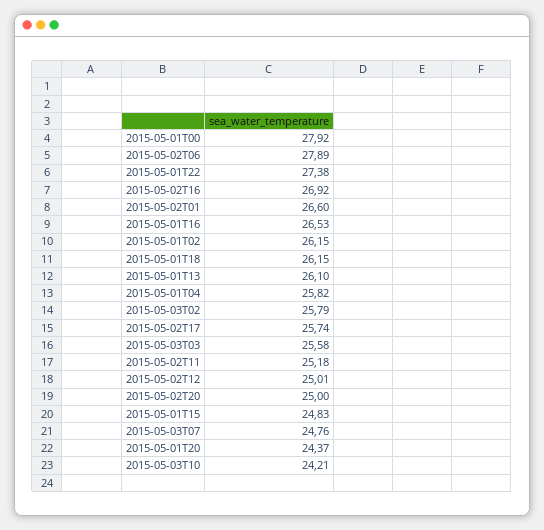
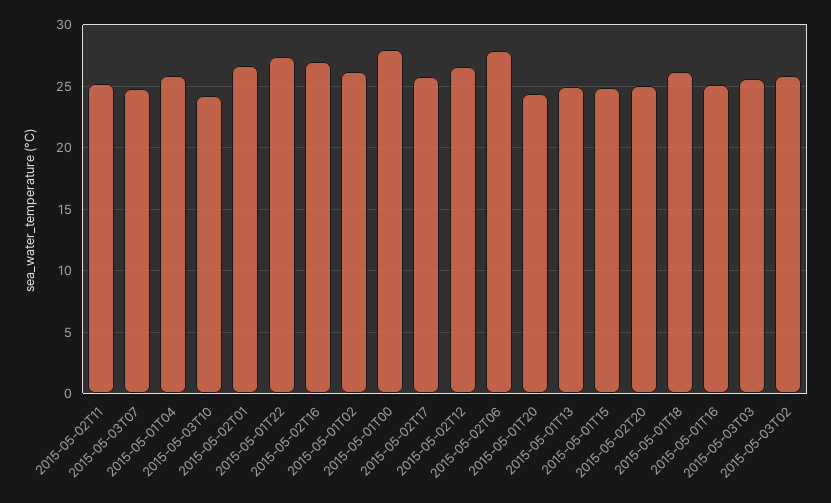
  {
    "2015-05-01T00": 27.92,
    "2015-05-02T06": 27.89,
    "2015-05-01T22": 27.38,
    "2015-05-02T16": 26.92,
    "2015-05-02T01": 26.6,
-   "2015-05-01T16": 26.53,
+   "2015-05-01T16": 25,
    "2015-05-01T02": 26.15,
    "2015-05-01T18": 26.15,
-   "2015-05-01T13": 26.1,
+   "2015-05-01T13": 25,
    "2015-05-01T04": 25.82,
    "2015-05-03T02": 25.79,
    "2015-05-02T17": 25.74,
    "2015-05-03T03": 25.58,
    "2015-05-02T11": 25.18,
-   "2015-05-02T12": 25.01,
+   "2015-05-02T12": 26.5,
    "2015-05-02T20": 25,
    "2015-05-01T15": 24.83,
    "2015-05-03T07": 24.76,
    "2015-05-01T20": 24.37,
    "2015-05-03T10": 24.21
  }

